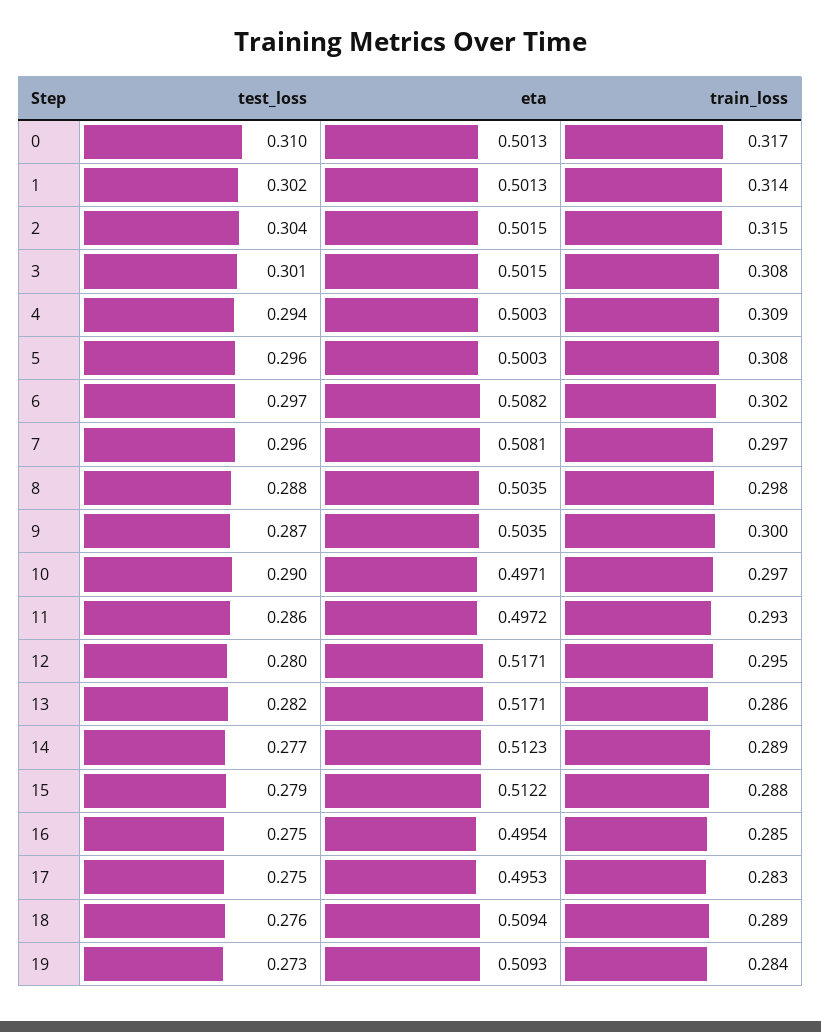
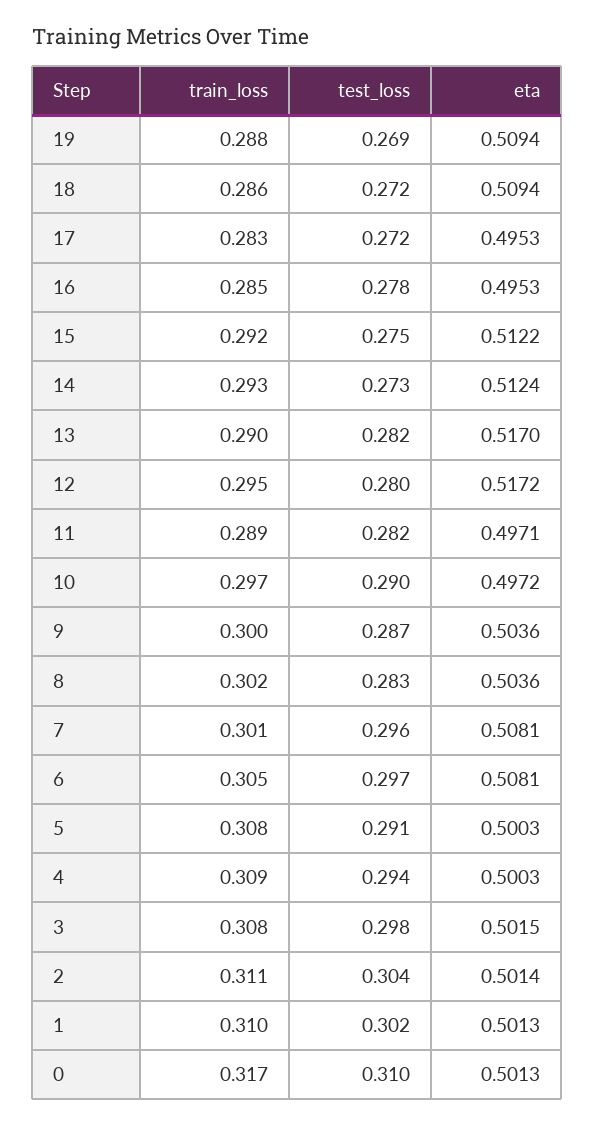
  {
    "test_loss": {
      "0": 0.31,
      "1": 0.302,
      "2": 0.304,
-     "3": 0.301,
+     "3": 0.298,
      "4": 0.294,
-     "5": 0.296,
+     "5": 0.291,
      "6": 0.297,
      "7": 0.296,
-     "8": 0.288,
+     "8": 0.283,
      "9": 0.287,
      "10": 0.29,
-     "11": 0.286,
+     "11": 0.282,
      "12": 0.28,
      "13": 0.282,
-     "14": 0.277,
+     "14": 0.273,
-     "15": 0.279,
+     "15": 0.275,
-     "16": 0.275,
+     "16": 0.278,
-     "17": 0.275,
+     "17": 0.272,
-     "18": 0.276,
+     "18": 0.272,
-     "19": 0.273
+     "19": 0.269
    },
    "eta": {
      "0": 0.5013,
      "1": 0.5013,
-     "2": 0.5015,
+     "2": 0.5014,
      "3": 0.5015,
      "4": 0.5003,
      "5": 0.5003,
-     "6": 0.5082,
+     "6": 0.5081,
      "7": 0.5081,
-     "8": 0.5035,
+     "8": 0.5036,
-     "9": 0.5035,
+     "9": 0.5036,
-     "10": 0.4971,
+     "10": 0.4972,
-     "11": 0.4972,
+     "11": 0.4971,
-     "12": 0.5171,
+     "12": 0.5172,
-     "13": 0.5171,
+     "13": 0.517,
-     "14": 0.5123,
+     "14": 0.5124,
      "15": 0.5122,
-     "16": 0.4954,
+     "16": 0.4953,
      "17": 0.4953,
      "18": 0.5094,
-     "19": 0.5093
+     "19": 0.5094
    },
    "train_loss": {
      "0": 0.317,
-     "1": 0.314,
+     "1": 0.31,
-     "2": 0.315,
+     "2": 0.311,
      "3": 0.308,
      "4": 0.309,
      "5": 0.308,
-     "6": 0.302,
+     "6": 0.305,
-     "7": 0.297,
+     "7": 0.301,
-     "8": 0.298,
+     "8": 0.302,
      "9": 0.3,
      "10": 0.297,
-     "11": 0.293,
+     "11": 0.289,
      "12": 0.295,
-     "13": 0.286,
+     "13": 0.29,
-     "14": 0.289,
+     "14": 0.293,
-     "15": 0.288,
+     "15": 0.292,
      "16": 0.285,
      "17": 0.283,
-     "18": 0.289,
+     "18": 0.286,
-     "19": 0.284
+     "19": 0.288
    }
  }

